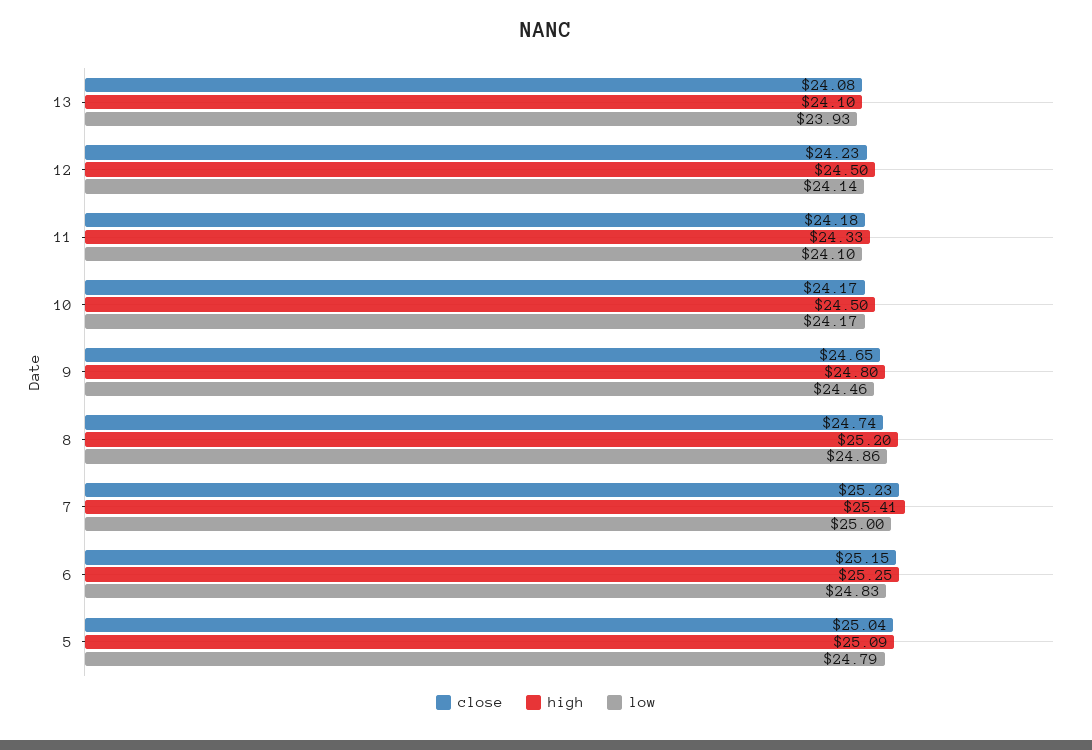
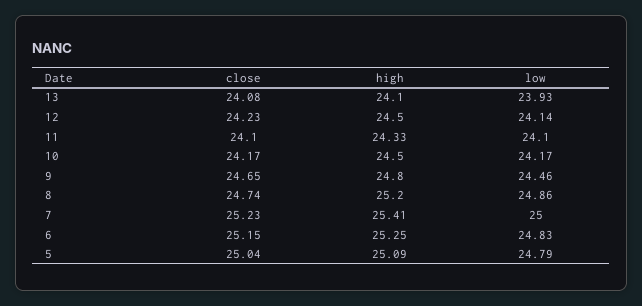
  {
    "close": {
      "13": 24.08,
      "12": 24.23,
-     "11": 24.18,
+     "11": 24.1,
      "10": 24.17,
      "9": 24.65,
      "8": 24.74,
      "7": 25.23,
      "6": 25.15,
      "5": 25.04
    },
    "high": {
      "13": 24.1,
      "12": 24.5,
      "11": 24.33,
      "10": 24.5,
      "9": 24.8,
      "8": 25.2,
      "7": 25.41,
      "6": 25.25,
      "5": 25.09
    },
    "low": {
      "13": 23.93,
      "12": 24.14,
      "11": 24.1,
      "10": 24.17,
      "9": 24.46,
      "8": 24.86,
      "7": 25,
      "6": 24.83,
      "5": 24.79
    }
  }

